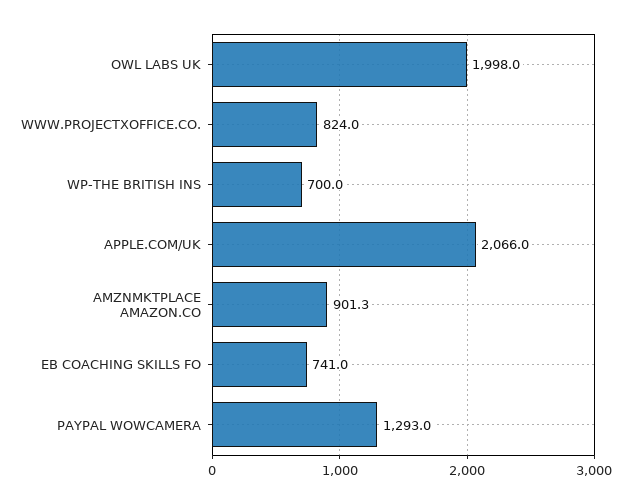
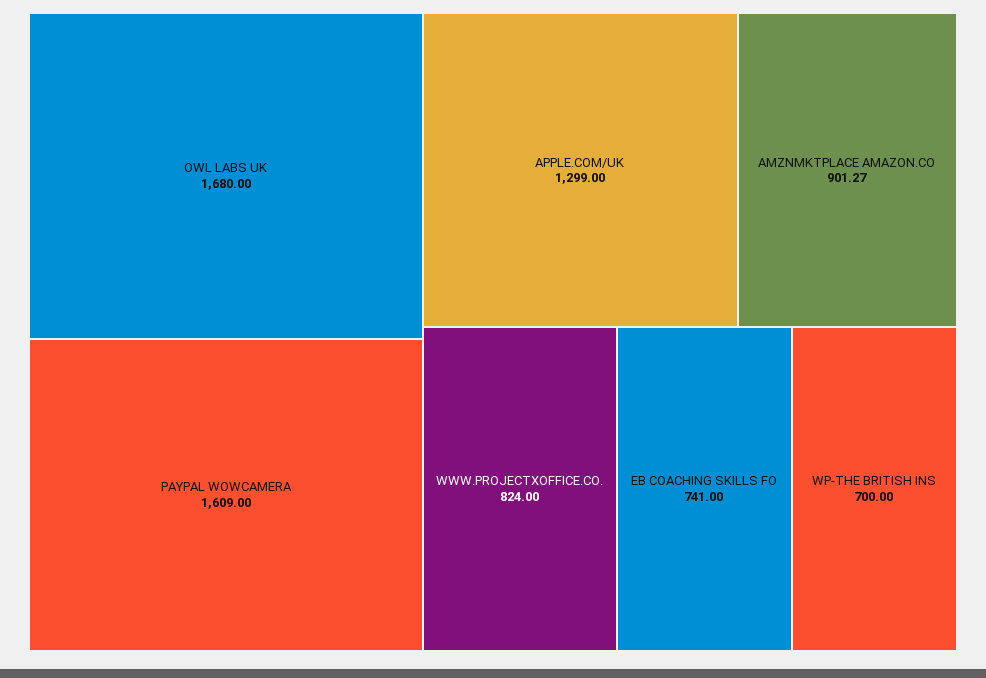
  {
-   "OWL LABS UK": 1998,
+   "OWL LABS UK": 1680,
    "WWW.PROJECTXOFFICE.CO.": 824,
    "WP-THE BRITISH INS": 700,
-   "APPLE.COM/UK": 2066,
+   "APPLE.COM/UK": 1299,
    "AMZNMKTPLACE AMAZON.CO": 901.27,
    "EB COACHING SKILLS FO": 741,
-   "PAYPAL WOWCAMERA": 1293
+   "PAYPAL WOWCAMERA": 1609
  }

